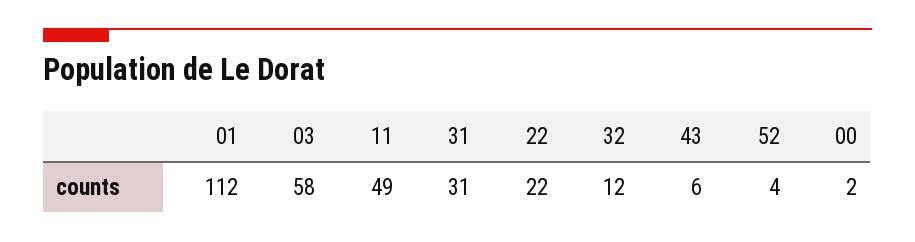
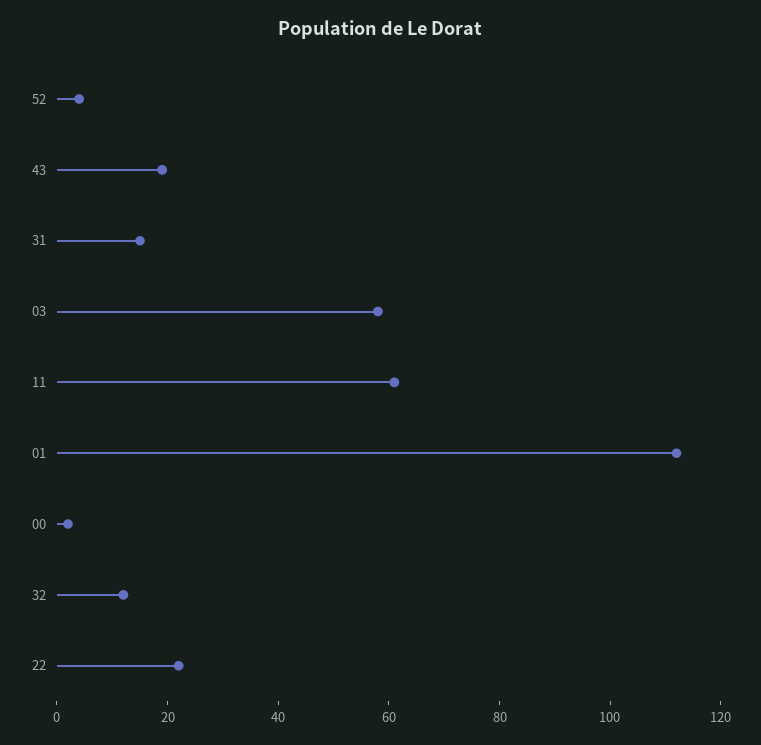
  {
    "01": 112,
    "03": 58,
-   "11": 49,
+   "11": 60,
-   "31": 31,
+   "31": 15,
    "22": 22,
    "32": 12,
-   "43": 6,
+   "43": 20,
    "52": 4,
    "00": 2
  }

